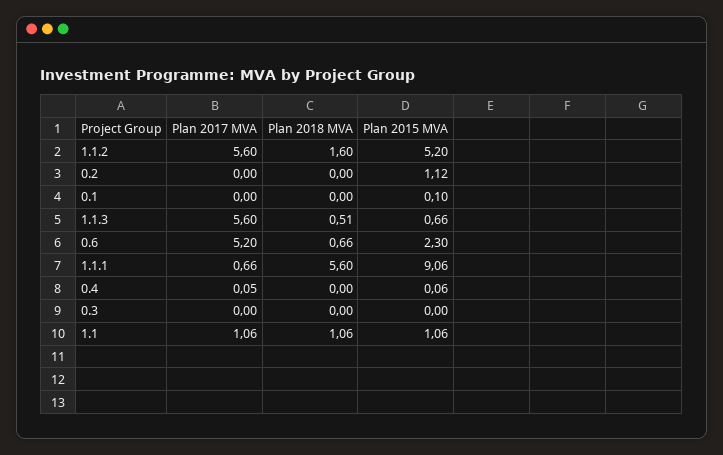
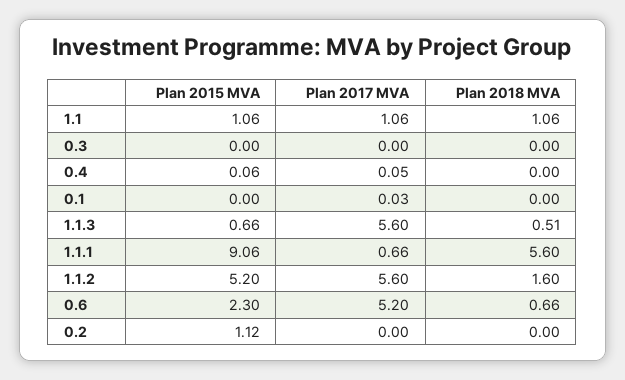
  {
    "Plan 2017 MVA": {
      "1.1.2": 5.6,
      "0.2": 0,
-     "0.1": 0,
+     "0.1": 0.03,
      "1.1.3": 5.6,
      "0.6": 5.2,
      "1.1.1": 0.66,
      "0.4": 0.05,
      "0.3": 0,
      "1.1": 1.06
    },
    "Plan 2018 MVA": {
      "1.1.2": 1.6,
      "0.2": 0,
      "0.1": 0,
      "1.1.3": 0.51,
      "0.6": 0.66,
      "1.1.1": 5.6,
      "0.4": 0,
      "0.3": 0,
      "1.1": 1.06
    },
    "Plan 2015 MVA": {
      "1.1.2": 5.2,
      "0.2": 1.12,
-     "0.1": 0.1,
+     "0.1": 0,
      "1.1.3": 0.66,
      "0.6": 2.3,
      "1.1.1": 9.06,
      "0.4": 0.06,
      "0.3": 0,
      "1.1": 1.06
    }
  }

